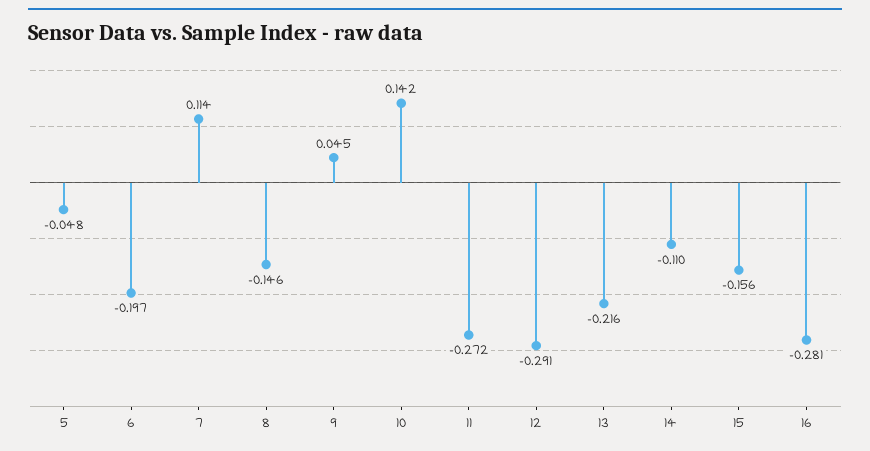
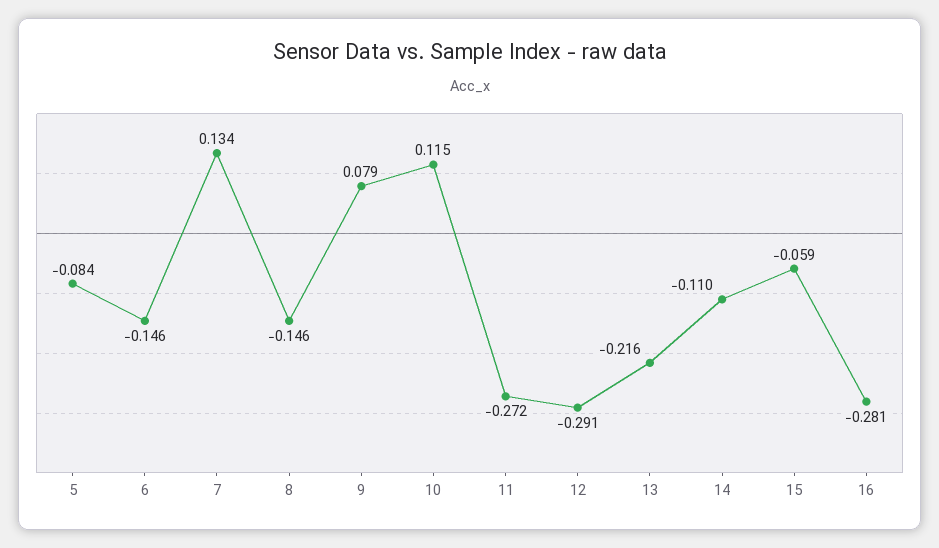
  {
-   "5": -0.048,
+   "5": -0.084,
-   "6": -0.197,
+   "6": -0.146,
-   "7": 0.114,
+   "7": 0.134,
    "8": -0.146,
-   "9": 0.045,
+   "9": 0.079,
-   "10": 0.142,
+   "10": 0.115,
    "11": -0.272,
    "12": -0.291,
    "13": -0.216,
    "14": -0.11,
-   "15": -0.156,
+   "15": -0.059,
    "16": -0.281
  }

